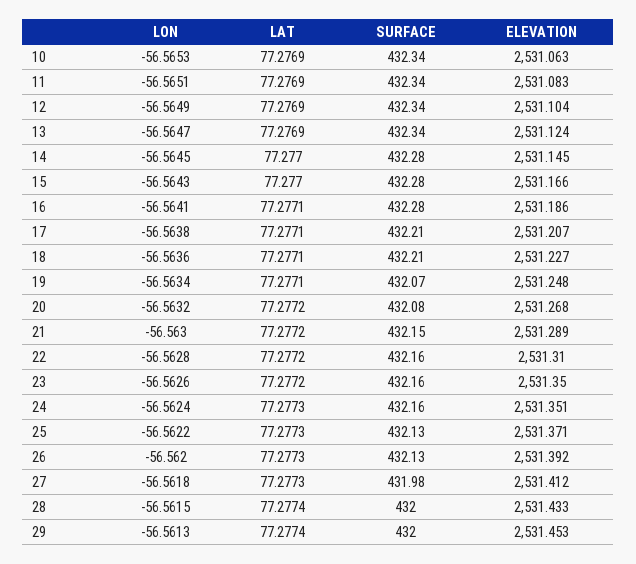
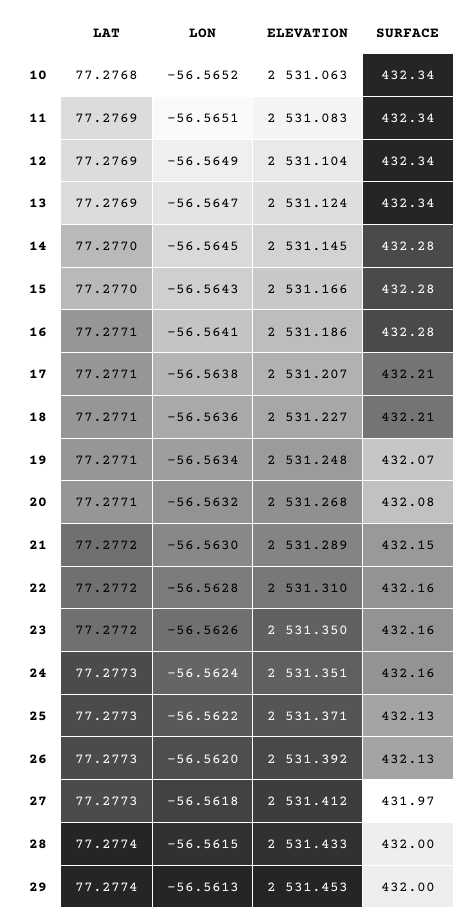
  {
    "LON": {
-     "10": -56.5653,
+     "10": -56.5652,
      "11": -56.5651,
      "12": -56.5649,
      "13": -56.5647,
      "14": -56.5645,
      "15": -56.5643,
      "16": -56.5641,
      "17": -56.5638,
      "18": -56.5636,
      "19": -56.5634,
      "20": -56.5632,
      "21": -56.563,
      "22": -56.5628,
      "23": -56.5626,
      "24": -56.5624,
      "25": -56.5622,
      "26": -56.562,
      "27": -56.5618,
      "28": -56.5615,
      "29": -56.5613
    },
    "LAT": {
-     "10": 77.2769,
+     "10": 77.2768,
      "11": 77.2769,
      "12": 77.2769,
      "13": 77.2769,
      "14": 77.277,
      "15": 77.277,
      "16": 77.2771,
      "17": 77.2771,
      "18": 77.2771,
      "19": 77.2771,
-     "20": 77.2772,
+     "20": 77.2771,
      "21": 77.2772,
      "22": 77.2772,
      "23": 77.2772,
      "24": 77.2773,
      "25": 77.2773,
      "26": 77.2773,
      "27": 77.2773,
      "28": 77.2774,
      "29": 77.2774
    },
    "SURFACE": {
      "10": 432.34,
      "11": 432.34,
      "12": 432.34,
      "13": 432.34,
      "14": 432.28,
      "15": 432.28,
      "16": 432.28,
      "17": 432.21,
      "18": 432.21,
      "19": 432.07,
      "20": 432.08,
      "21": 432.15,
      "22": 432.16,
      "23": 432.16,
      "24": 432.16,
      "25": 432.13,
      "26": 432.13,
-     "27": 431.98,
+     "27": 431.97,
      "28": 432,
      "29": 432
    },
    "ELEVATION": {
      "10": 2531.063,
      "11": 2531.083,
      "12": 2531.104,
      "13": 2531.124,
      "14": 2531.145,
      "15": 2531.166,
      "16": 2531.186,
      "17": 2531.207,
      "18": 2531.227,
      "19": 2531.248,
      "20": 2531.268,
      "21": 2531.289,
      "22": 2531.31,
      "23": 2531.35,
      "24": 2531.351,
      "25": 2531.371,
      "26": 2531.392,
      "27": 2531.412,
      "28": 2531.433,
      "29": 2531.453
    }
  }

